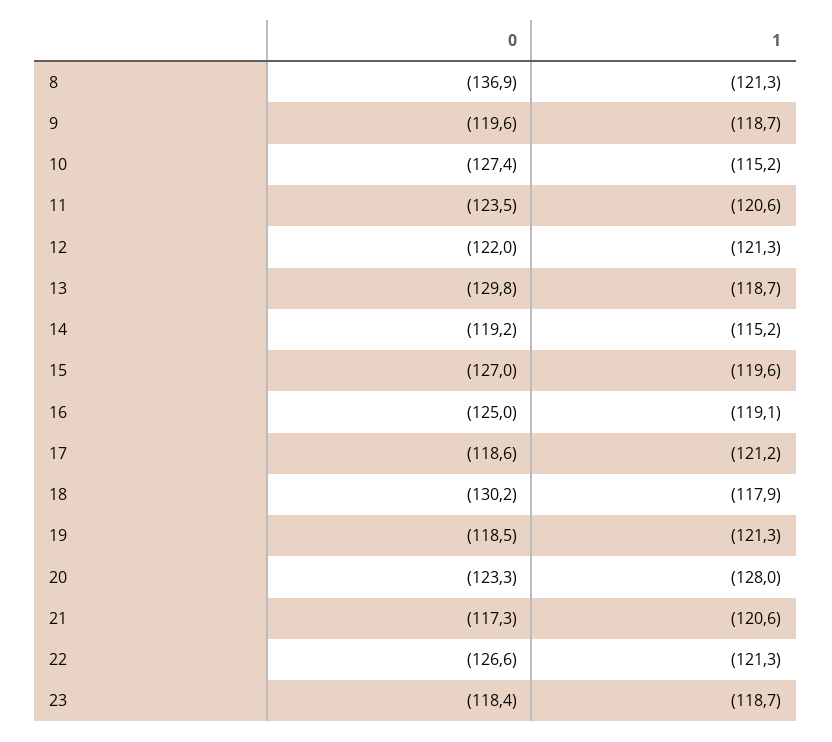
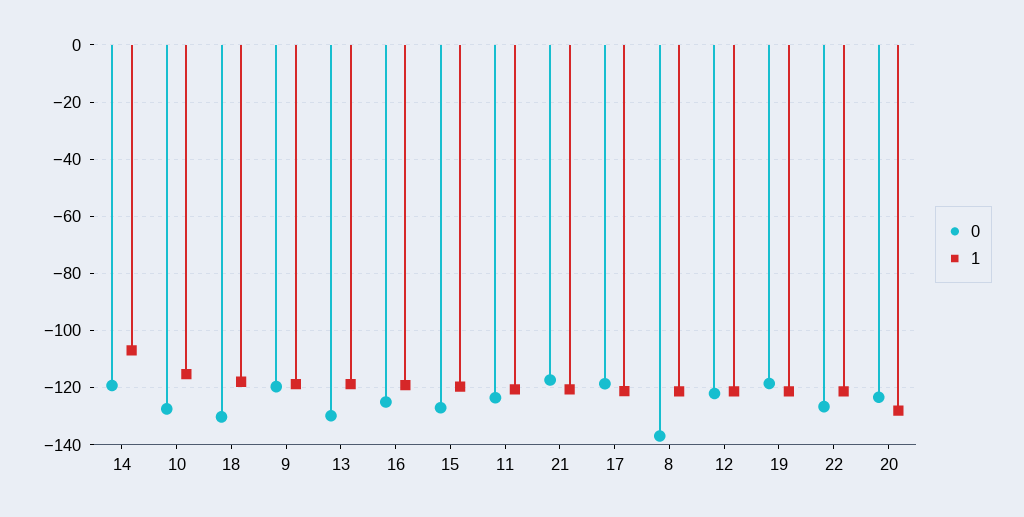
  {
    "0": {
      "8": -136.9,
      "9": -119.6,
      "10": -127.4,
      "11": -123.5,
      "12": -122,
      "13": -129.8,
      "14": -119.2,
      "15": -127,
      "16": -125,
      "17": -118.6,
      "18": -130.2,
      "19": -118.5,
      "20": -123.3,
      "21": -117.3,
-     "22": -126.6,
+     "22": -126.6
-     "23": -118.4
    },
    "1": {
      "8": -121.3,
      "9": -118.7,
      "10": -115.2,
      "11": -120.6,
      "12": -121.3,
      "13": -118.7,
-     "14": -115.2,
+     "14": -107.5,
      "15": -119.6,
      "16": -119.1,
      "17": -121.2,
      "18": -117.9,
      "19": -121.3,
      "20": -128,
      "21": -120.6,
-     "22": -121.3,
+     "22": -121.3
-     "23": -118.7
    }
  }

